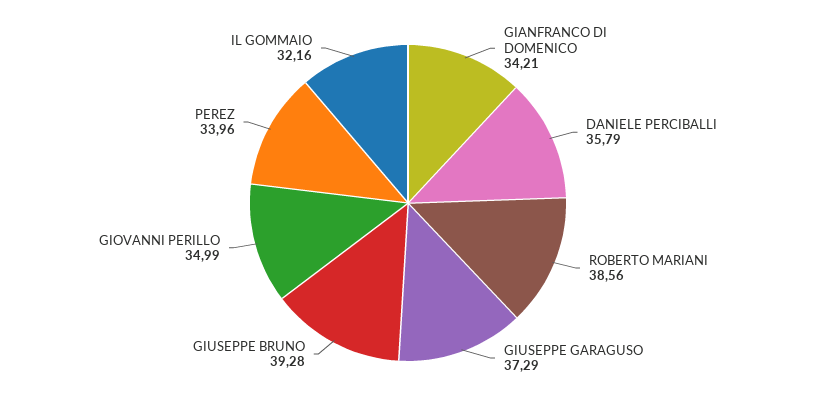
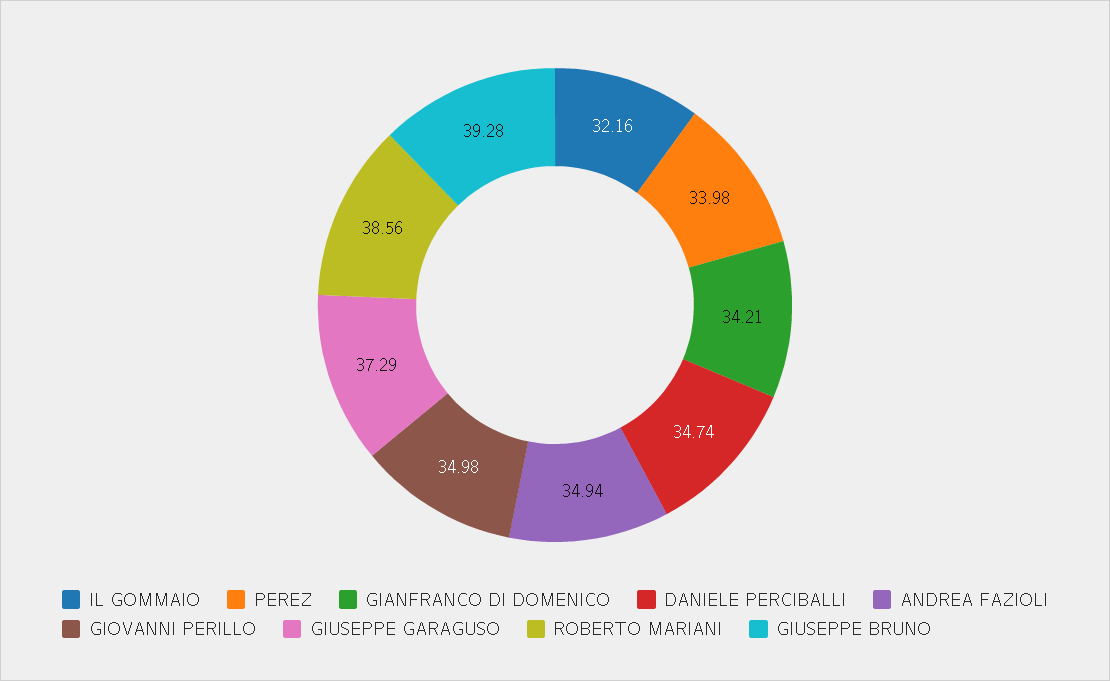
  {
    "GIANFRANCO DI DOMENICO": 34.21,
-   "DANIELE PERCIBALLI": 35.79,
+   "DANIELE PERCIBALLI": 34.74,
    "ROBERTO MARIANI": 38.56,
    "GIUSEPPE GARAGUSO": 37.29,
    "GIUSEPPE BRUNO": 39.28,
-   "GIOVANNI PERILLO": 34.99,
+   "GIOVANNI PERILLO": 34.98,
-   "PEREZ": 33.96,
+   "PEREZ": 33.98,
-   "IL GOMMAIO": 32.16
+   "IL GOMMAIO": 32.16,
+   "ANDREA FAZIOLI": 34.94
  }

